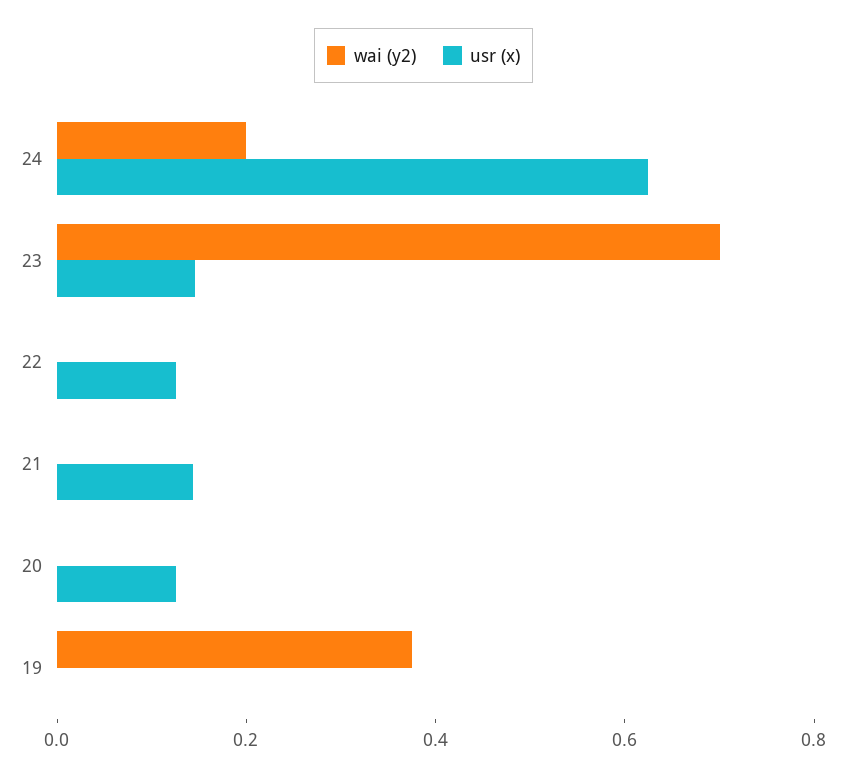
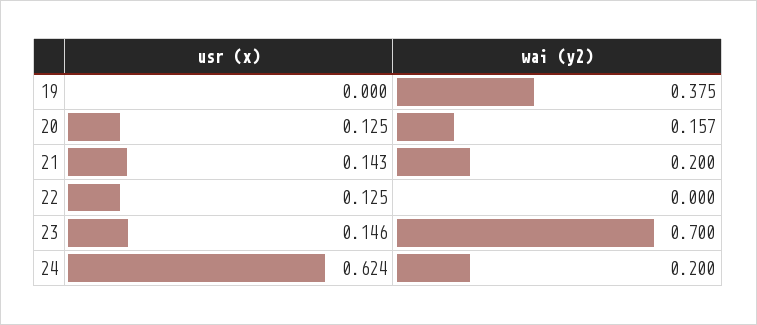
  {
    "wai (y2)": {
      "24": 0.2,
      "23": 0.7,
      "22": 0,
-     "21": 0,
+     "21": 0.2,
-     "20": 0,
+     "20": 0.157,
      "19": 0.375
    },
    "usr (x)": {
      "24": 0.624,
      "23": 0.146,
      "22": 0.125,
      "21": 0.143,
      "20": 0.125,
      "19": 0
    }
  }

